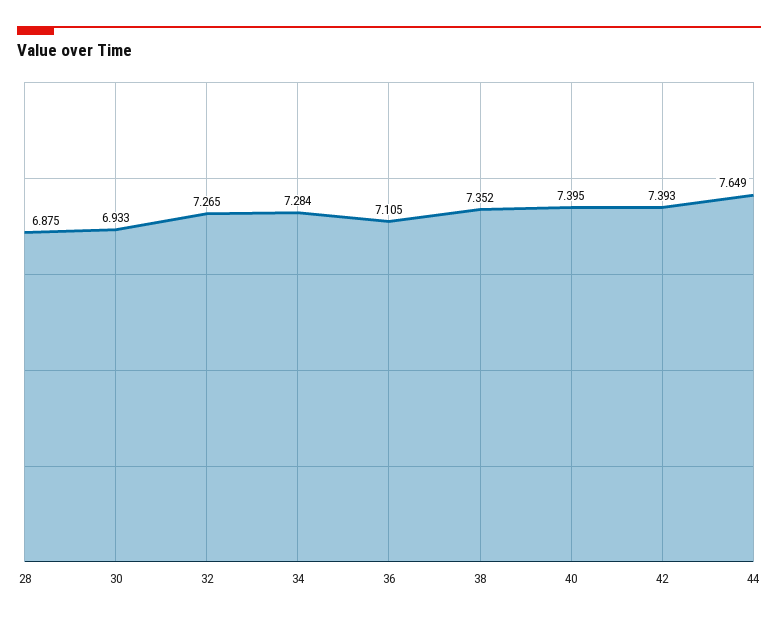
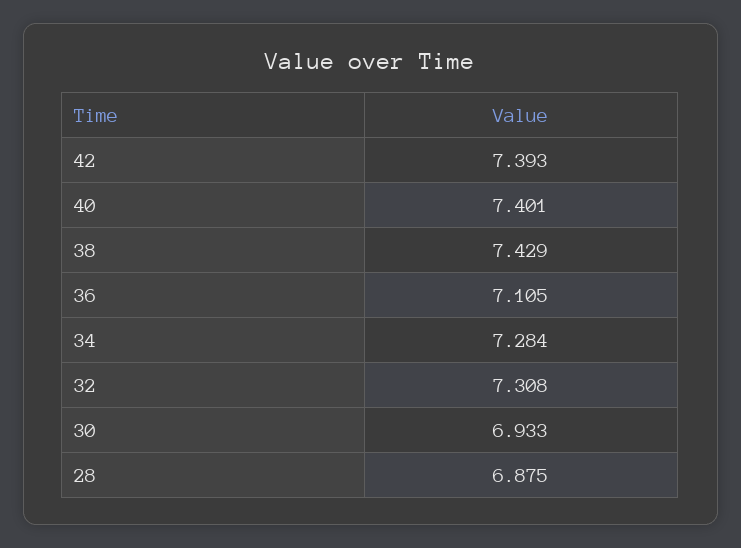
  {
    "28": 6.875,
    "30": 6.933,
-   "32": 7.265,
+   "32": 7.308,
    "34": 7.284,
    "36": 7.105,
-   "38": 7.352,
+   "38": 7.429,
-   "40": 7.395,
+   "40": 7.401,
-   "42": 7.393,
+   "42": 7.393
-   "44": 7.649
  }

